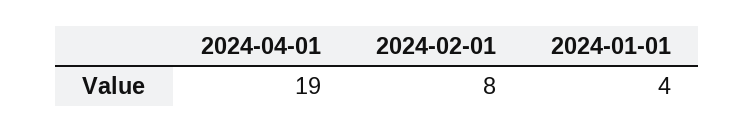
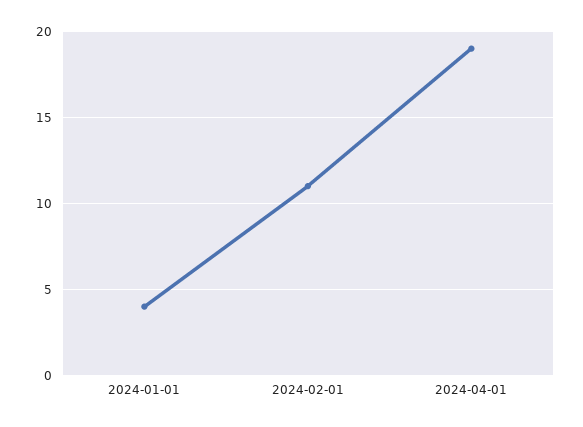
  {
    "2024-04-01": 19,
-   "2024-02-01": 8,
+   "2024-02-01": 11,
    "2024-01-01": 4
  }

